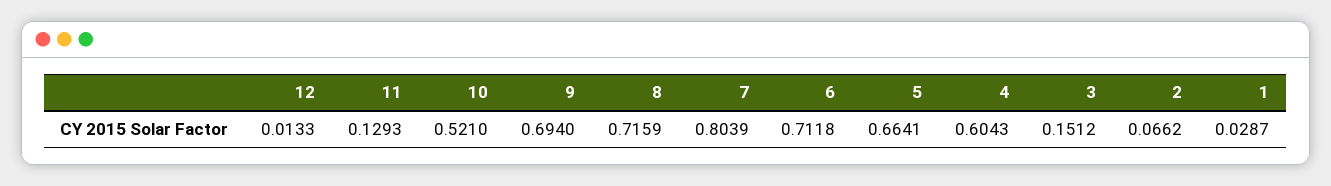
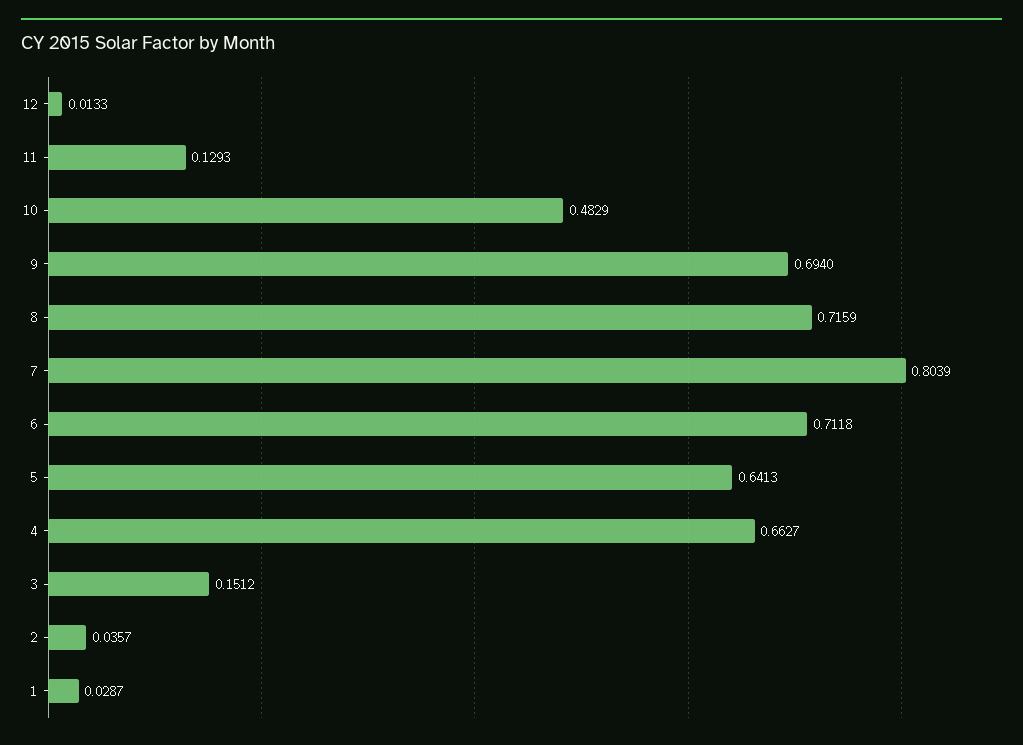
  {
    "12": 0.0133,
    "11": 0.1293,
-   "10": 0.521,
+   "10": 0.4829,
    "9": 0.694,
    "8": 0.7159,
    "7": 0.8039,
    "6": 0.7118,
-   "5": 0.6641,
+   "5": 0.6413,
-   "4": 0.6043,
+   "4": 0.6627,
    "3": 0.1512,
-   "2": 0.0662,
+   "2": 0.0357,
    "1": 0.0287
  }

